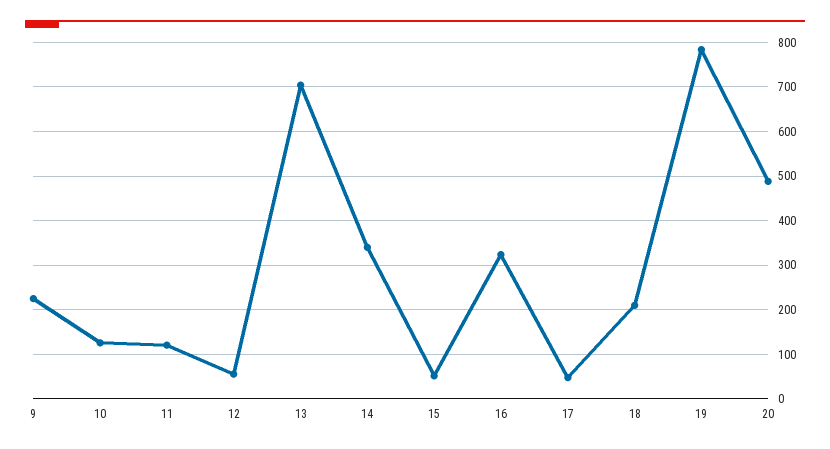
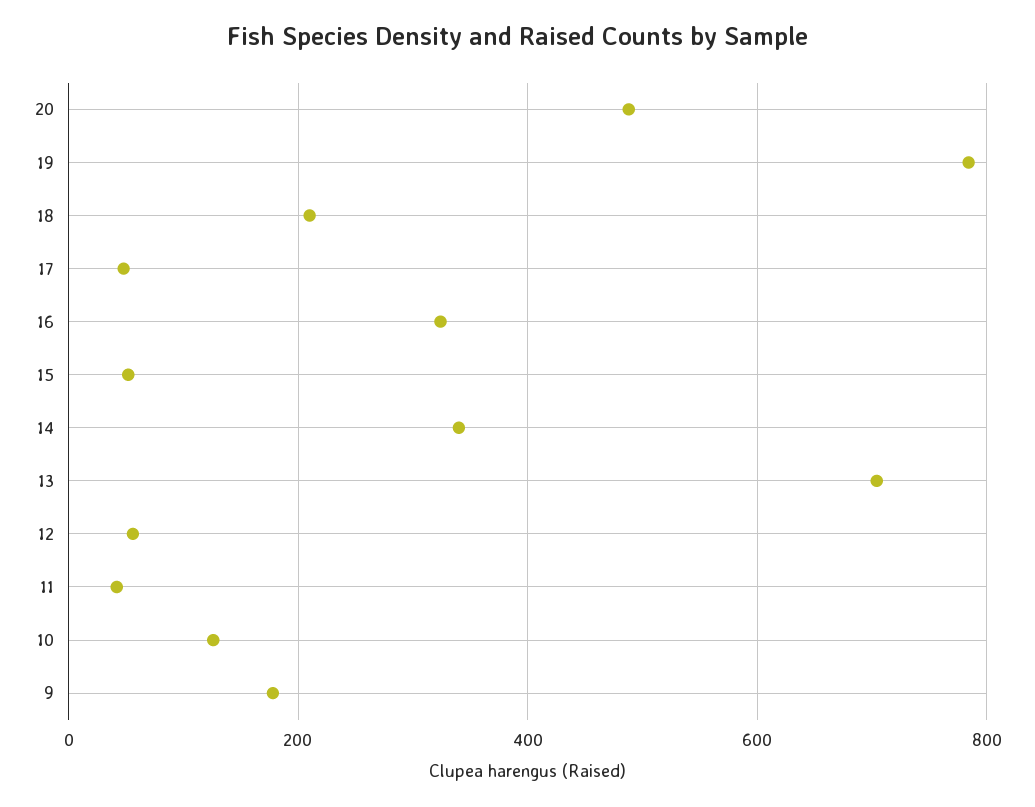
  {
-   "9": 220,
+   "9": 180,
    "10": 120,
-   "11": 120,
+   "11": 40,
    "12": 60,
    "13": 700,
    "14": 340,
    "15": 60,
    "16": 320,
    "17": 40,
    "18": 220,
    "19": 780,
    "20": 480
  }

